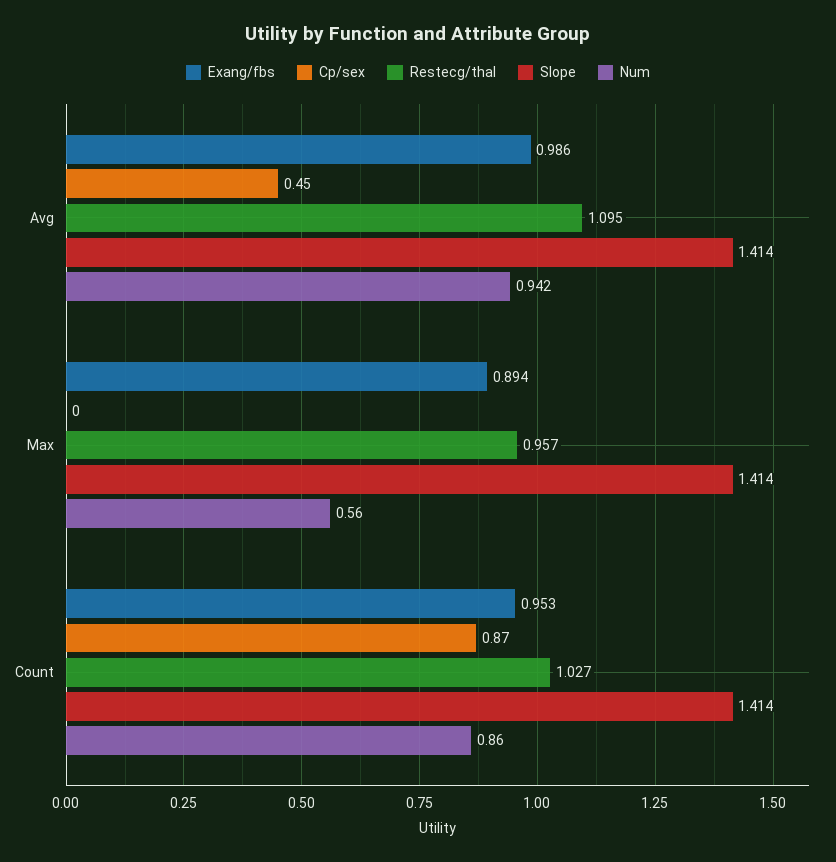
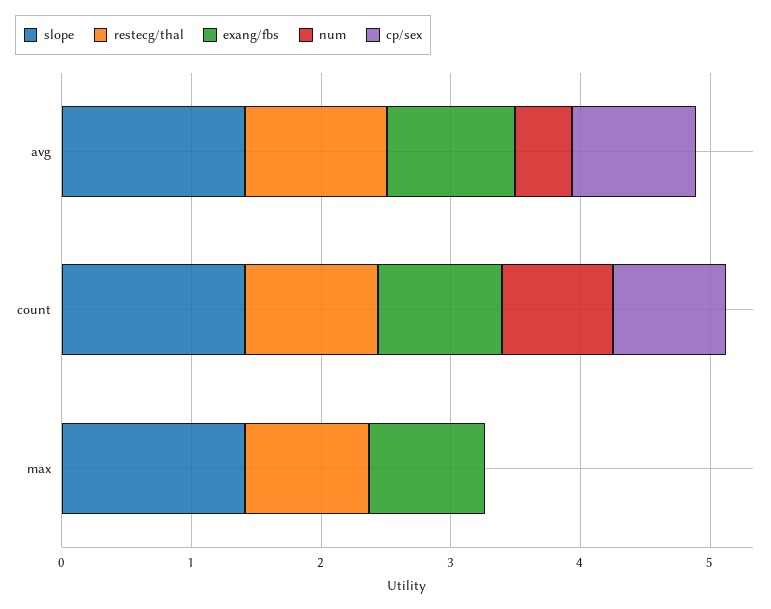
  {
    "Exang/fbs": {
      "Avg": 0.986,
      "Max": 0.894,
      "Count": 0.953
    },
    "Cp/sex": {
-     "Avg": 0.45,
+     "Avg": 1,
      "Max": 0,
      "Count": 0.87
    },
    "Restecg/thal": {
      "Avg": 1.095,
      "Max": 0.957,
      "Count": 1.027
    },
    "Slope": {
      "Avg": 1.414,
      "Max": 1.414,
      "Count": 1.414
    },
    "Num": {
-     "Avg": 0.942,
+     "Avg": 0.4,
-     "Max": 0.56,
+     "Max": 0,
      "Count": 0.86
    }
  }

